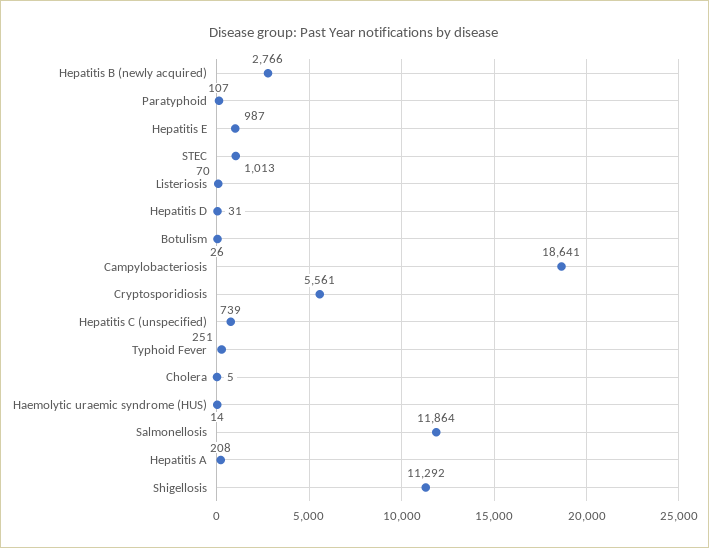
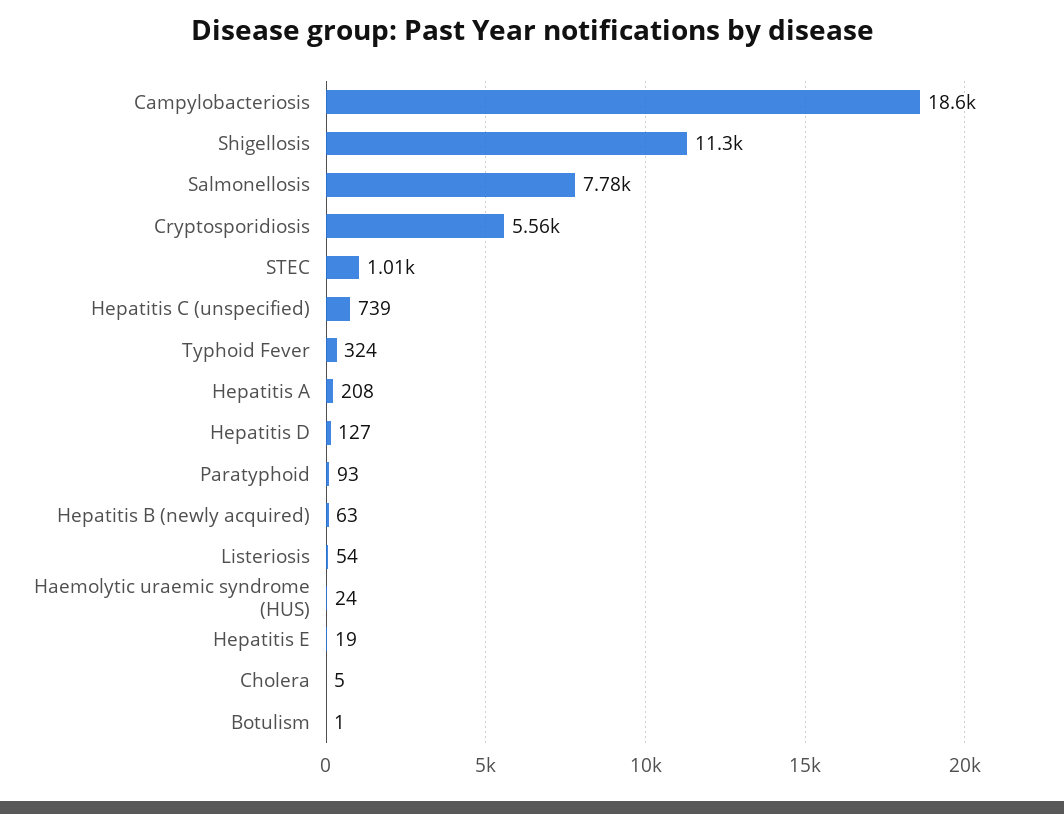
  {
-   "Hepatitis B (newly acquired)": 2766,
+   "Hepatitis B (newly acquired)": 63,
-   "Paratyphoid": 107,
+   "Paratyphoid": 93,
-   "Hepatitis E": 987,
+   "Hepatitis E": 19,
    "STEC": 1013,
-   "Listeriosis": 70,
+   "Listeriosis": 54,
-   "Hepatitis D": 31,
+   "Hepatitis D": 127,
-   "Botulism": 26,
+   "Botulism": 1,
    "Campylobacteriosis": 18641,
    "Cryptosporidiosis": 5561,
    "Hepatitis C (unspecified)": 739,
-   "Typhoid Fever": 251,
+   "Typhoid Fever": 324,
    "Cholera": 5,
-   "Haemolytic uraemic syndrome (HUS)": 14,
+   "Haemolytic uraemic syndrome (HUS)": 24,
-   "Salmonellosis": 11864,
+   "Salmonellosis": 7780,
    "Hepatitis A": 208,
    "Shigellosis": 11292
  }

